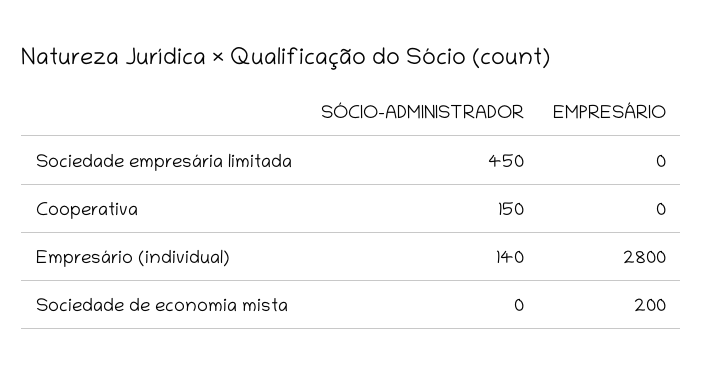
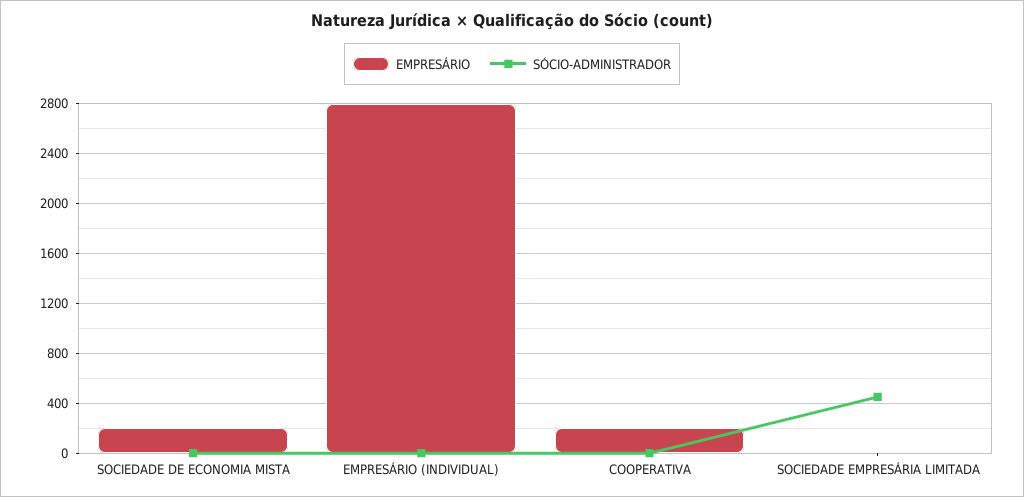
  {
    "SÓCIO-ADMINISTRADOR": {
      "Sociedade empresária limitada": 450,
-     "Cooperativa": 150,
+     "Cooperativa": 0,
-     "Empresário (individual)": 140,
+     "Empresário (individual)": 0,
      "Sociedade de economia mista": 0
    },
    "EMPRESÁRIO": {
      "Sociedade empresária limitada": 0,
-     "Cooperativa": 0,
+     "Cooperativa": 200,
      "Empresário (individual)": 2800,
      "Sociedade de economia mista": 200
    }
  }

